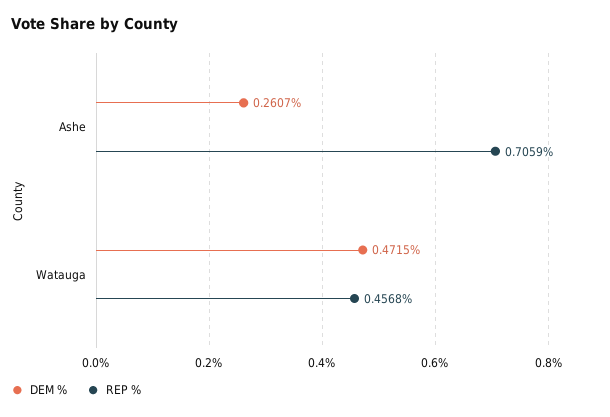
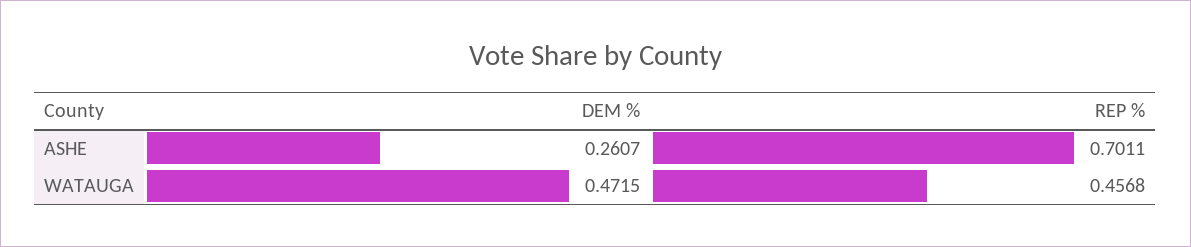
  {
    "DEM %": {
      "Ashe": 0.2607,
      "Watauga": 0.4715
    },
    "REP %": {
-     "Ashe": 0.7059,
+     "Ashe": 0.7011,
      "Watauga": 0.4568
    }
  }

